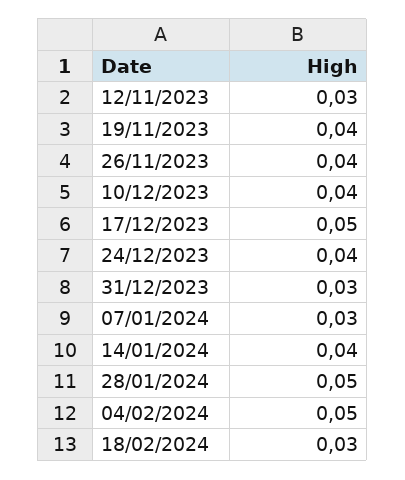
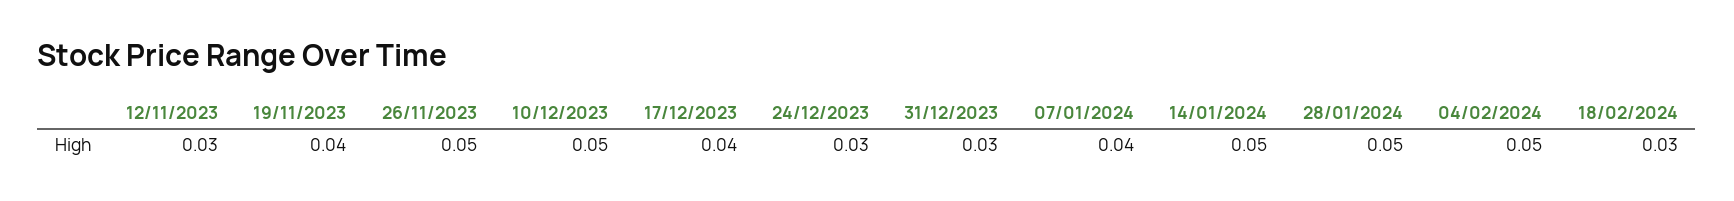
  {
    "12/11/2023": 0.03,
    "19/11/2023": 0.04,
-   "26/11/2023": 0.04,
+   "26/11/2023": 0.05,
-   "10/12/2023": 0.04,
+   "10/12/2023": 0.05,
-   "17/12/2023": 0.05,
+   "17/12/2023": 0.04,
-   "24/12/2023": 0.04,
+   "24/12/2023": 0.03,
    "31/12/2023": 0.03,
-   "07/01/2024": 0.03,
+   "07/01/2024": 0.04,
-   "14/01/2024": 0.04,
+   "14/01/2024": 0.05,
    "28/01/2024": 0.05,
    "04/02/2024": 0.05,
    "18/02/2024": 0.03
  }

